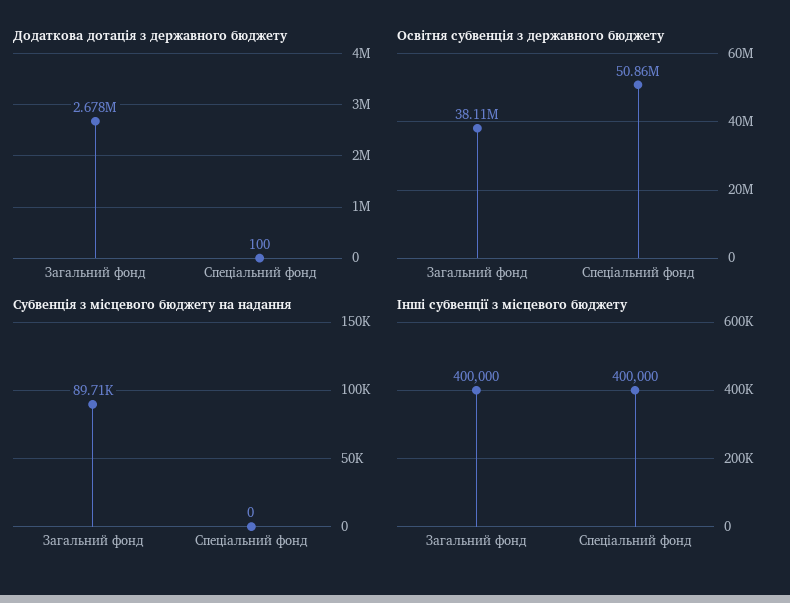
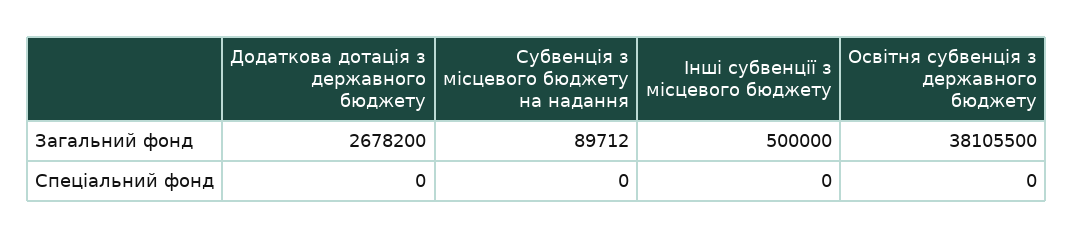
  {
    "Додаткова дотація з державного бюджету": {
      "Загальний фонд": 2678200,
-     "Спеціальний фонд": 100
+     "Спеціальний фонд": 0
    },
    "Освітня субвенція з державного бюджету": {
      "Загальний фонд": 38105500,
-     "Спеціальний фонд": 50860000
+     "Спеціальний фонд": 0
    },
    "Субвенція з місцевого бюджету на надання": {
      "Загальний фонд": 89712,
      "Спеціальний фонд": 0
    },
    "Інші субвенції з місцевого бюджету": {
-     "Загальний фонд": 400000,
+     "Загальний фонд": 500000,
-     "Спеціальний фонд": 400000
+     "Спеціальний фонд": 0
    }
  }

